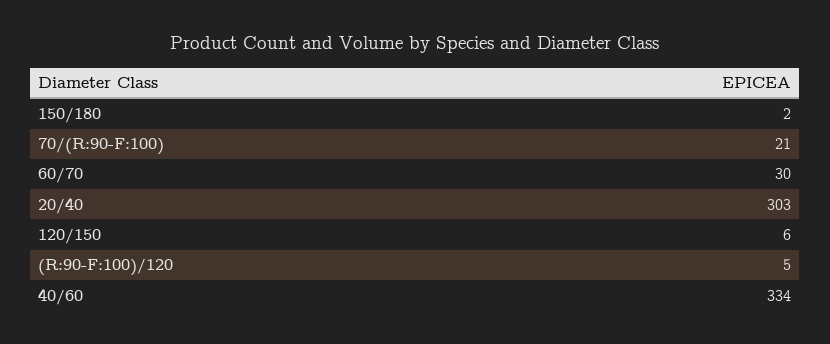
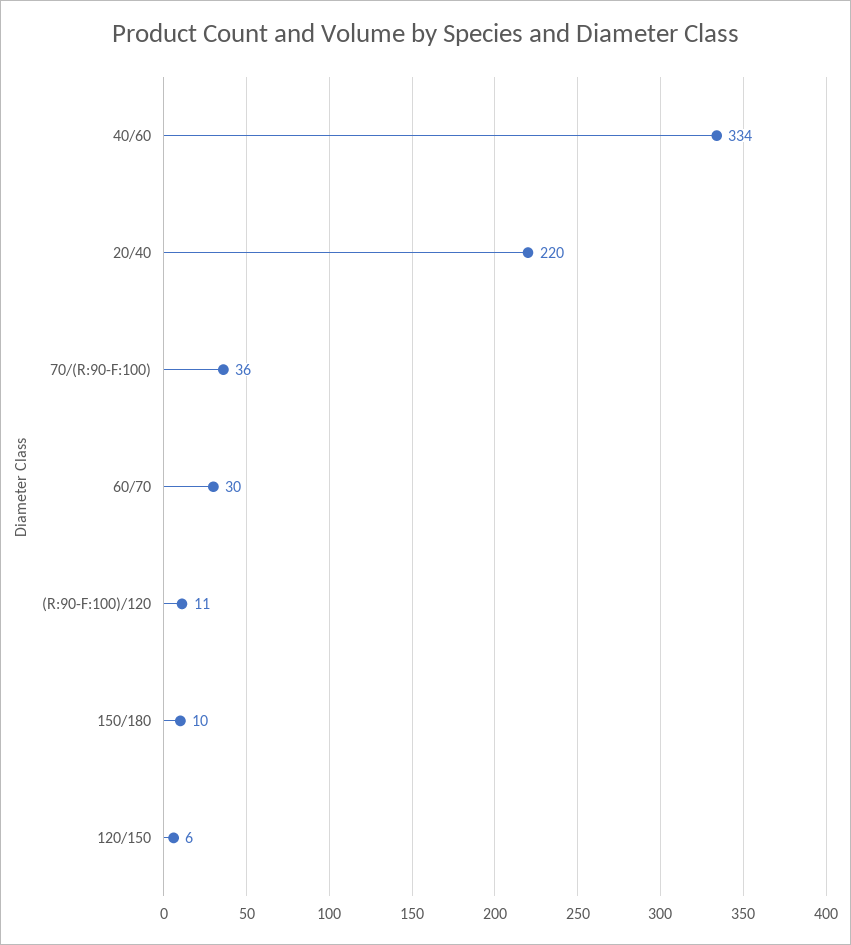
  {
-   "150/180": 2,
+   "150/180": 10,
-   "70/(R:90-F:100)": 21,
+   "70/(R:90-F:100)": 36,
    "60/70": 30,
-   "20/40": 303,
+   "20/40": 220,
    "120/150": 6,
-   "(R:90-F:100)/120": 5,
+   "(R:90-F:100)/120": 11,
    "40/60": 334
  }

